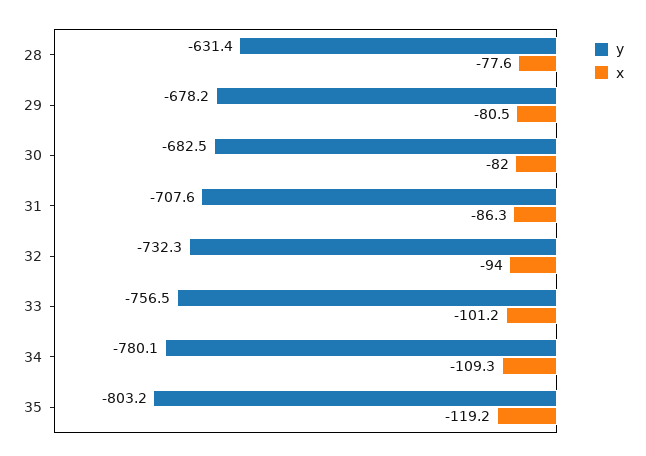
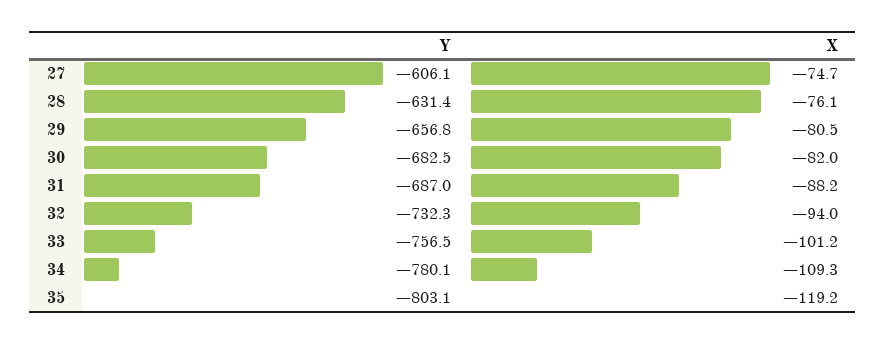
  {
    "y": {
      "28": -631.4,
-     "29": -678.2,
+     "29": -656.8,
      "30": -682.5,
-     "31": -707.6,
+     "31": -687,
      "32": -732.3,
      "33": -756.5,
      "34": -780.1,
-     "35": -803.2
+     "35": -803.1,
+     "27": -606.1
    },
    "x": {
-     "28": -77.6,
+     "28": -76.1,
      "29": -80.5,
      "30": -82,
-     "31": -86.3,
+     "31": -88.2,
      "32": -94,
      "33": -101.2,
      "34": -109.3,
-     "35": -119.2
+     "35": -119.2,
+     "27": -74.7
    }
  }

